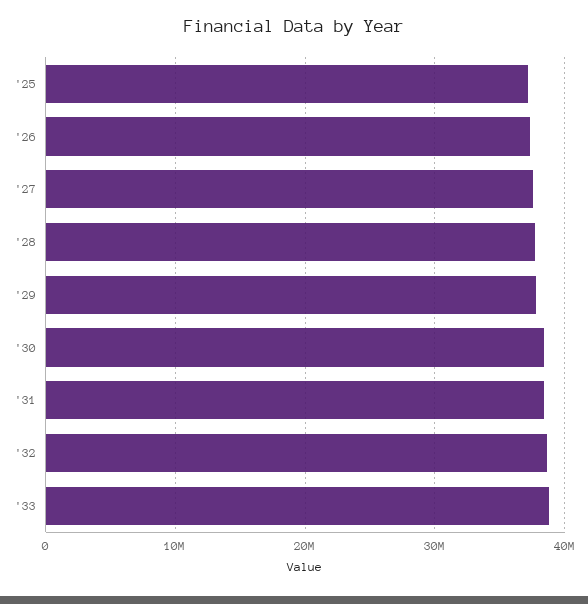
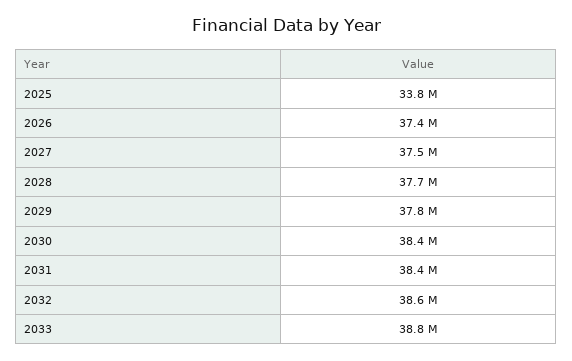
  {
-   "'25": 37000000,
+   "'25": 33800000,
    "'26": 37400000,
    "'27": 37500000,
    "'28": 37700000,
    "'29": 37800000,
    "'30": 38400000,
    "'31": 38400000,
    "'32": 38600000,
    "'33": 38800000
  }

